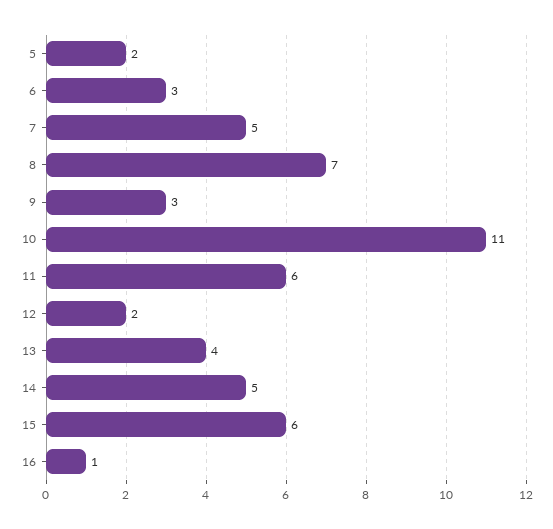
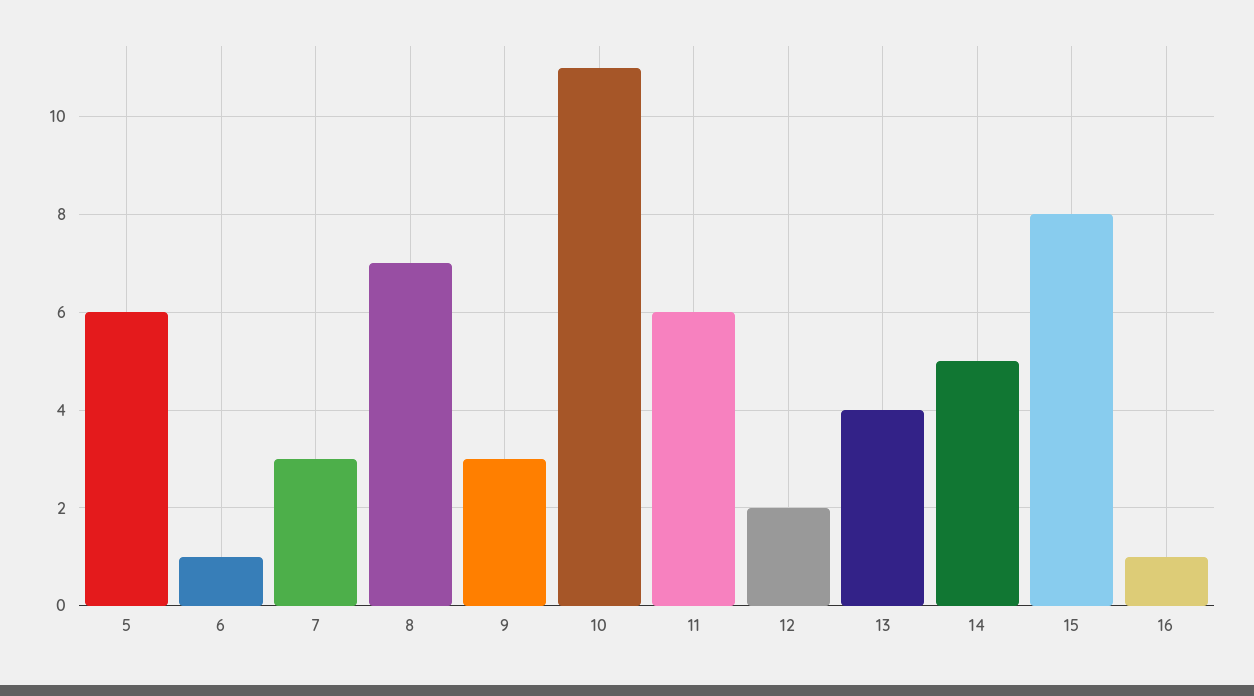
  {
-   "5": 2,
+   "5": 6,
-   "6": 3,
+   "6": 1,
-   "7": 5,
+   "7": 3,
    "8": 7,
    "9": 3,
    "10": 11,
    "11": 6,
    "12": 2,
    "13": 4,
    "14": 5,
-   "15": 6,
+   "15": 8,
    "16": 1
  }

